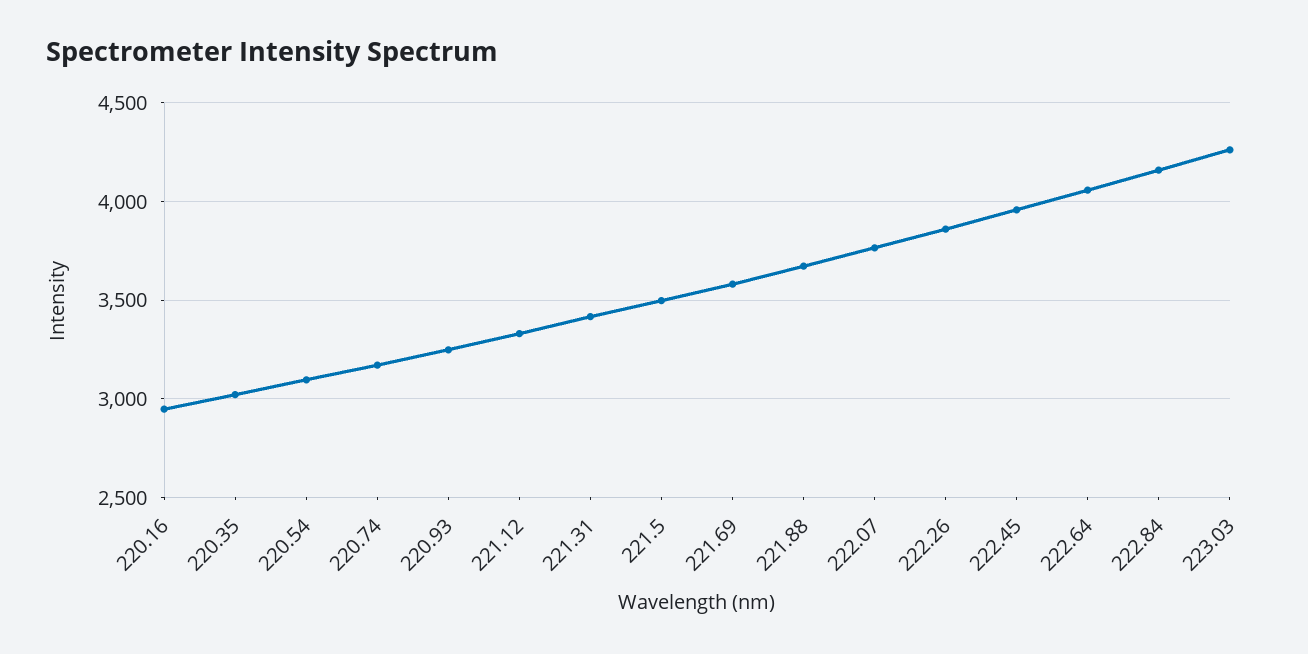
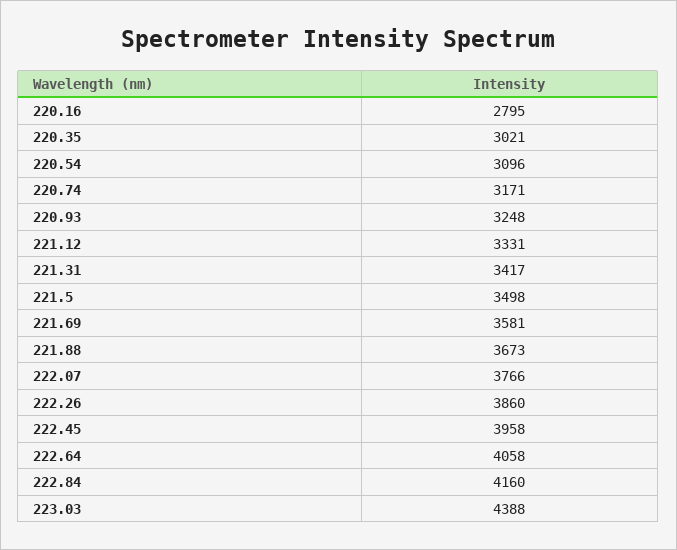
  {
-   "220.16": 2950,
+   "220.16": 2795,
    "220.35": 3021,
    "220.54": 3096,
    "220.74": 3171,
    "220.93": 3248,
    "221.12": 3331,
    "221.31": 3417,
    "221.5": 3498,
    "221.69": 3581,
    "221.88": 3673,
    "222.07": 3766,
    "222.26": 3860,
    "222.45": 3958,
    "222.64": 4058,
    "222.84": 4160,
-   "223.03": 4250
+   "223.03": 4388
  }

